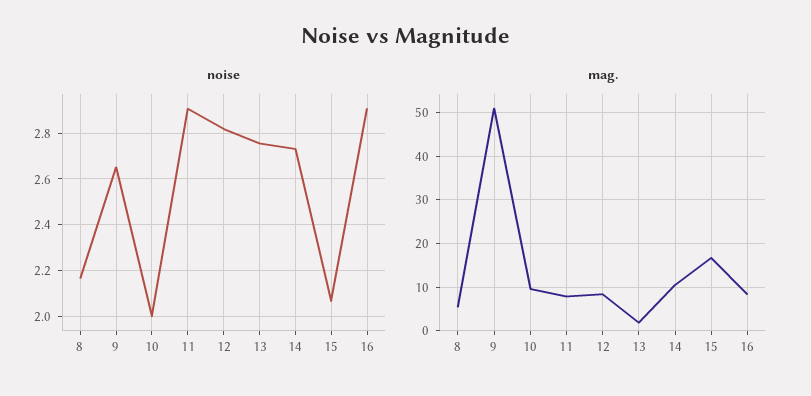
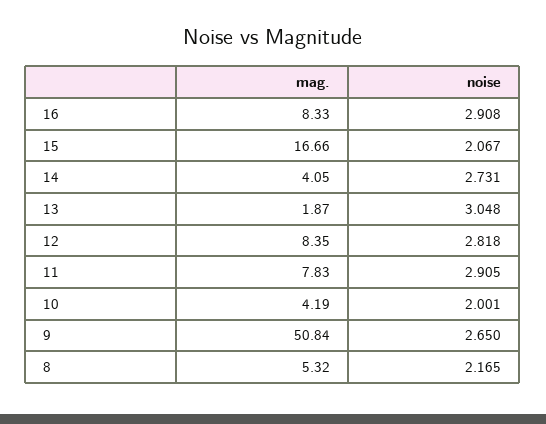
  {
    "noise": {
      "8": 2.165,
      "9": 2.65,
      "10": 2.001,
      "11": 2.905,
      "12": 2.818,
-     "13": 2.75,
+     "13": 3.048,
      "14": 2.731,
      "15": 2.067,
      "16": 2.908
    },
    "mag.": {
      "8": 5.32,
      "9": 50.84,
-     "10": 10,
+     "10": 4.19,
      "11": 7.83,
      "12": 8.35,
      "13": 1.87,
-     "14": 10,
+     "14": 4.05,
      "15": 16.66,
      "16": 8.33
    }
  }

